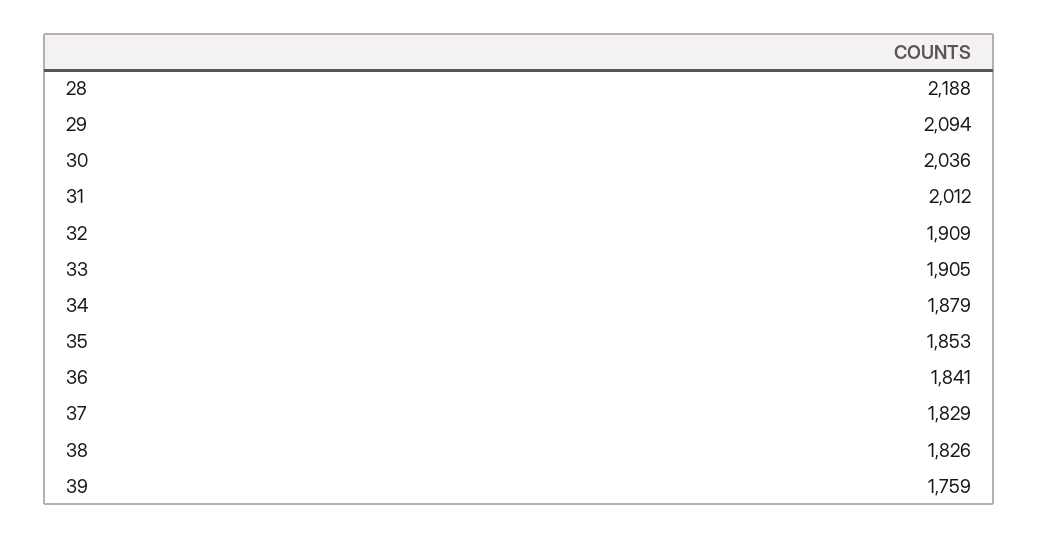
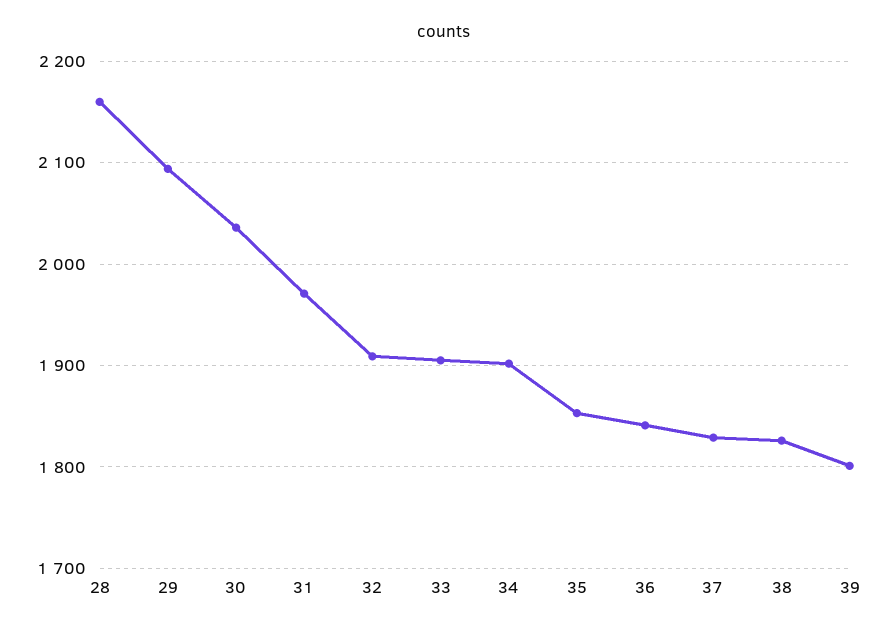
  {
-   "28": 2188,
+   "28": 2160,
    "29": 2094,
    "30": 2036,
-   "31": 2012,
+   "31": 1970,
    "32": 1909,
    "33": 1905,
-   "34": 1879,
+   "34": 1900,
    "35": 1853,
    "36": 1841,
    "37": 1829,
    "38": 1826,
-   "39": 1759
+   "39": 1800
  }

